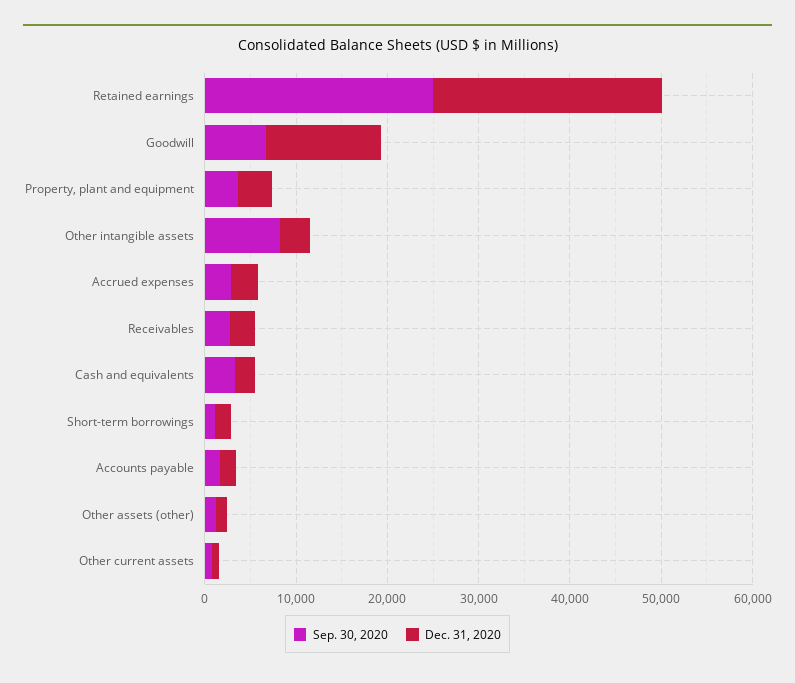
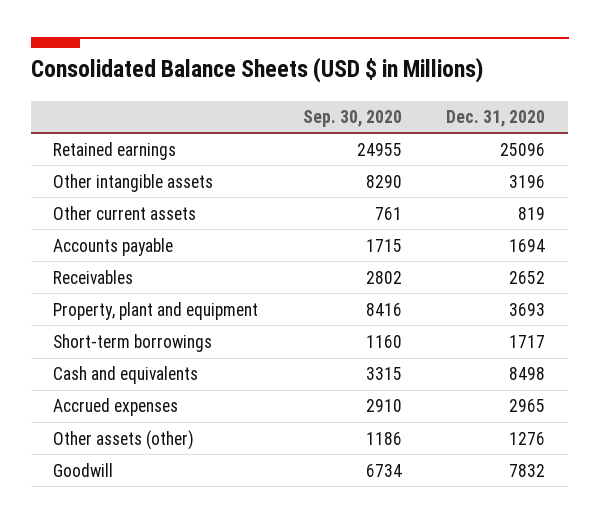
  {
    "Sep. 30, 2020": {
      "Retained earnings": 24955,
      "Goodwill": 6734,
-     "Property, plant and equipment": 4000,
+     "Property, plant and equipment": 8416,
      "Other intangible assets": 8290,
      "Accrued expenses": 2910,
      "Receivables": 2802,
      "Cash and equivalents": 3315,
      "Short-term borrowings": 1160,
      "Accounts payable": 1715,
      "Other assets (other)": 1186,
      "Other current assets": 761
    },
    "Dec. 31, 2020": {
      "Retained earnings": 25096,
-     "Goodwill": 12000,
+     "Goodwill": 7832,
      "Property, plant and equipment": 3693,
      "Other intangible assets": 3196,
      "Accrued expenses": 2965,
      "Receivables": 2652,
-     "Cash and equivalents": 2000,
+     "Cash and equivalents": 8498,
      "Short-term borrowings": 1717,
      "Accounts payable": 1694,
      "Other assets (other)": 1276,
      "Other current assets": 819
    }
  }

